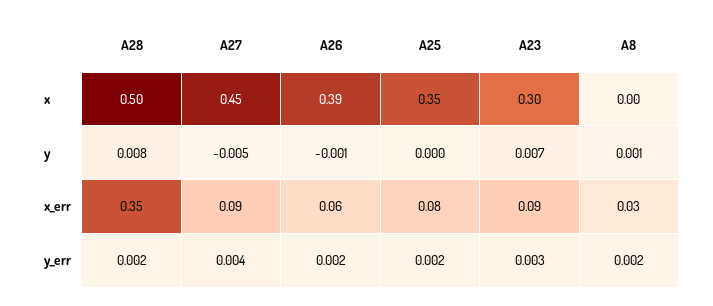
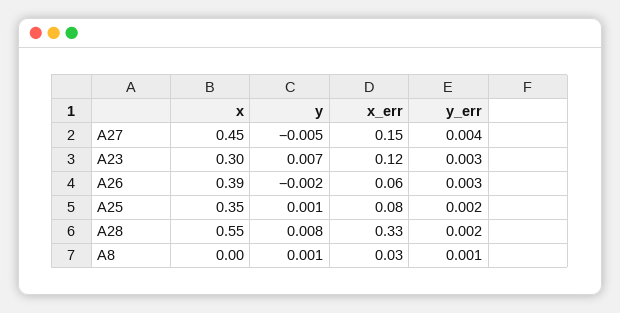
  {
    "A28": {
-     "x": 0.5,
+     "x": 0.55,
      "y": 0.008,
-     "x_err": 0.35,
+     "x_err": 0.33,
      "y_err": 0.002
    },
    "A27": {
      "x": 0.45,
      "y": -0.005,
-     "x_err": 0.09,
+     "x_err": 0.15,
      "y_err": 0.004
    },
    "A26": {
      "x": 0.39,
-     "y": -0.001,
+     "y": -0.002,
      "x_err": 0.06,
-     "y_err": 0.002
+     "y_err": 0.003
    },
    "A25": {
      "x": 0.35,
-     "y": 0,
+     "y": 0.001,
      "x_err": 0.08,
      "y_err": 0.002
    },
    "A23": {
      "x": 0.3,
      "y": 0.007,
-     "x_err": 0.09,
+     "x_err": 0.12,
      "y_err": 0.003
    },
    "A8": {
      "x": 0,
      "y": 0.001,
      "x_err": 0.03,
-     "y_err": 0.002
+     "y_err": 0.001
    }
  }

